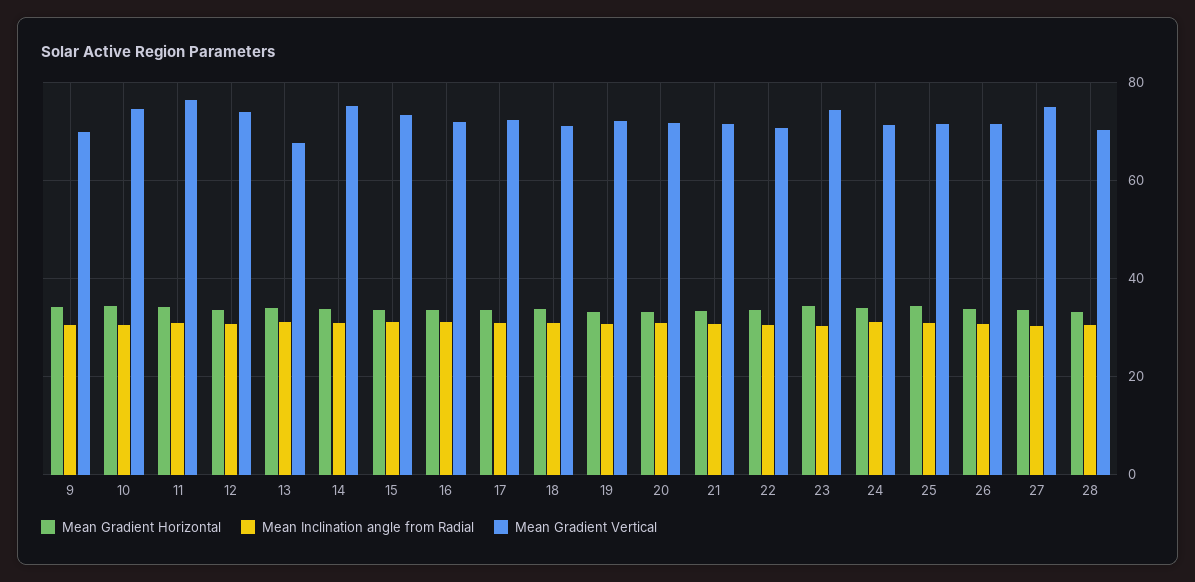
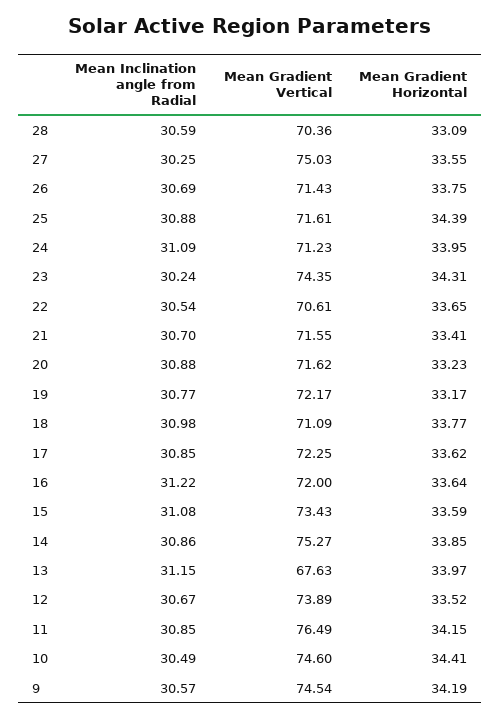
  {
    "Mean Gradient Horizontal": {
      "9": 34.19,
      "10": 34.41,
      "11": 34.15,
      "12": 33.52,
      "13": 33.97,
      "14": 33.85,
      "15": 33.59,
      "16": 33.64,
      "17": 33.62,
      "18": 33.77,
      "19": 33.17,
      "20": 33.23,
      "21": 33.41,
      "22": 33.65,
      "23": 34.31,
      "24": 33.95,
      "25": 34.39,
      "26": 33.75,
      "27": 33.55,
      "28": 33.09
    },
    "Mean Inclination angle from Radial": {
      "9": 30.57,
      "10": 30.49,
      "11": 30.85,
      "12": 30.67,
      "13": 31.15,
      "14": 30.86,
      "15": 31.08,
      "16": 31.22,
      "17": 30.85,
      "18": 30.98,
      "19": 30.77,
      "20": 30.88,
      "21": 30.7,
      "22": 30.54,
      "23": 30.24,
      "24": 31.09,
      "25": 30.88,
      "26": 30.69,
      "27": 30.25,
      "28": 30.59
    },
    "Mean Gradient Vertical": {
-     "9": 70,
+     "9": 74.54,
      "10": 74.6,
      "11": 76.49,
      "12": 73.89,
      "13": 67.63,
      "14": 75.27,
      "15": 73.43,
      "16": 72,
      "17": 72.25,
      "18": 71.09,
      "19": 72.17,
      "20": 71.62,
      "21": 71.55,
      "22": 70.61,
      "23": 74.35,
      "24": 71.23,
      "25": 71.61,
      "26": 71.43,
      "27": 75.03,
      "28": 70.36
    }
  }

